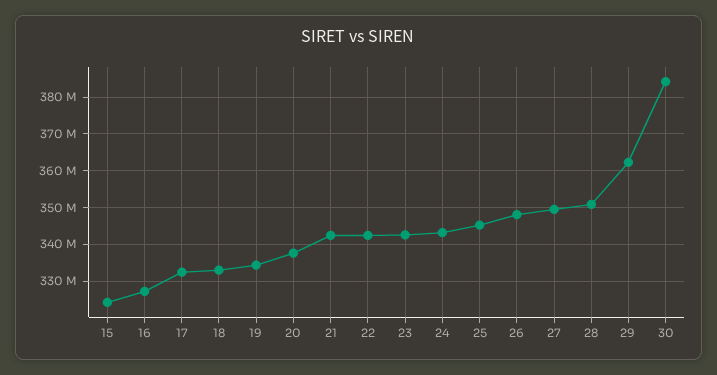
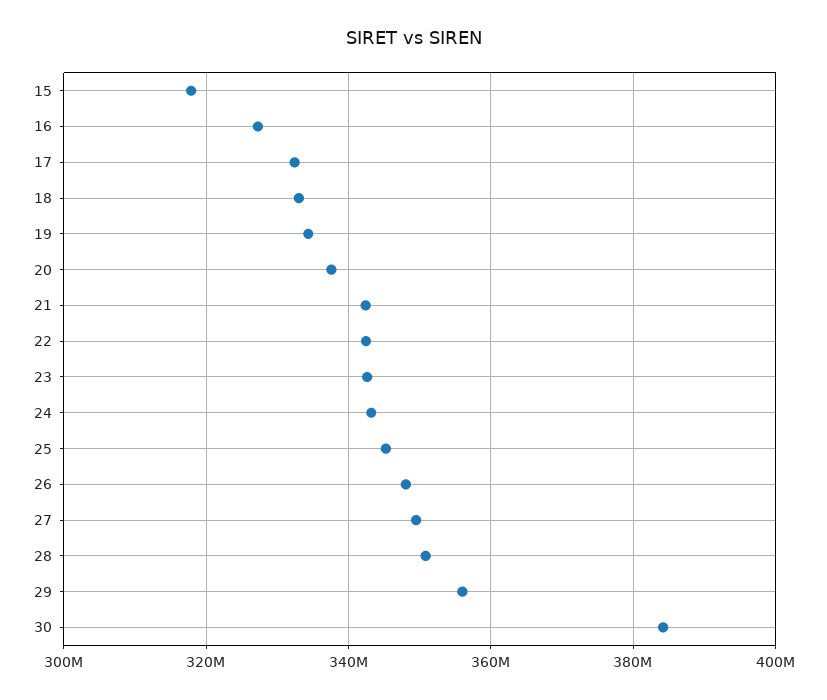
  {
-   "15": 324000000,
+   "15": 318000000,
    "16": 328000000,
    "17": 332000000,
    "18": 334000000,
    "19": 334000000,
    "20": 338000000,
    "21": 342000000,
    "22": 342000000,
    "23": 342000000,
    "24": 344000000,
    "25": 346000000,
    "26": 348000000,
    "27": 350000000,
    "28": 350000000,
-   "29": 362000000,
+   "29": 356000000,
    "30": 384000000
  }

